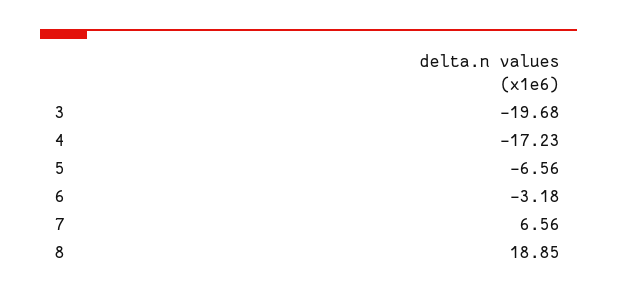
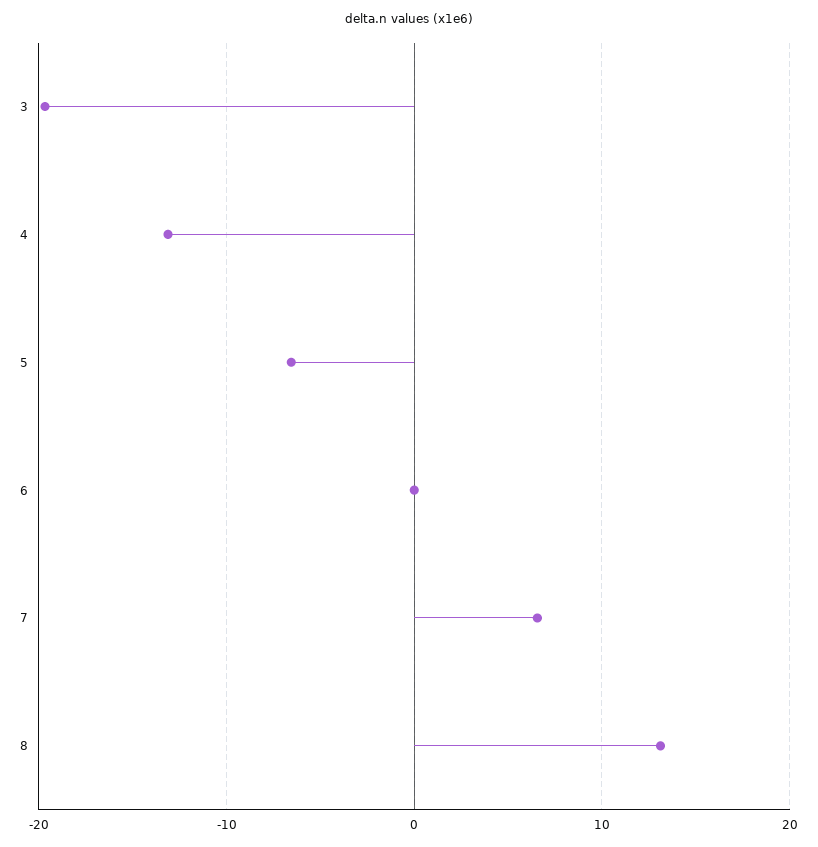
  {
    "3": -19.68,
-   "4": -17.23,
+   "4": -13,
    "5": -6.56,
-   "6": -3.18,
+   "6": 0,
    "7": 6.56,
-   "8": 18.85
+   "8": 13
  }

